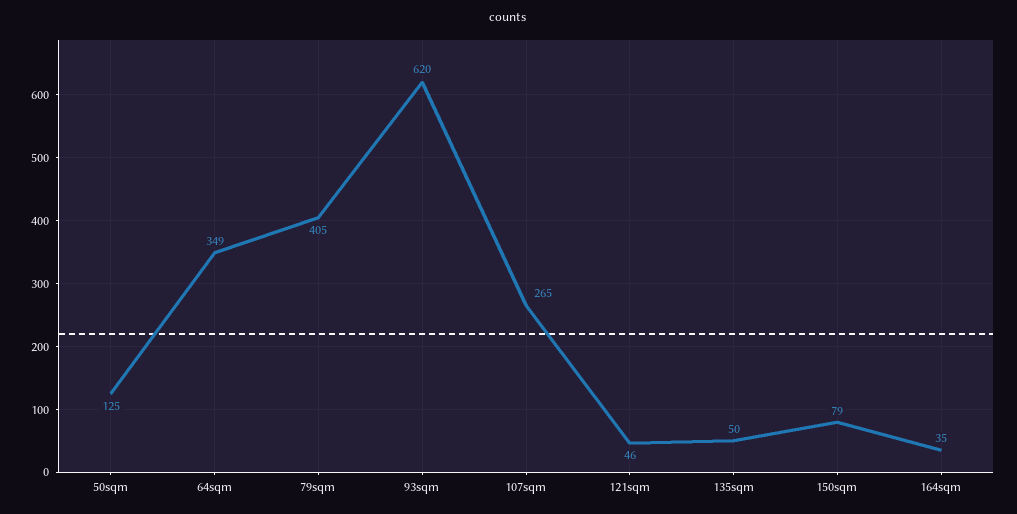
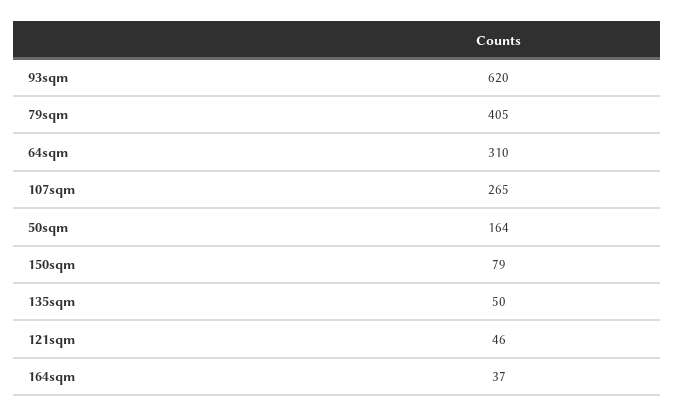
  {
-   "50sqm": 125,
+   "50sqm": 164,
-   "64sqm": 349,
+   "64sqm": 310,
    "79sqm": 405,
    "93sqm": 620,
    "107sqm": 265,
    "121sqm": 46,
    "135sqm": 50,
    "150sqm": 79,
-   "164sqm": 35
+   "164sqm": 37
  }

